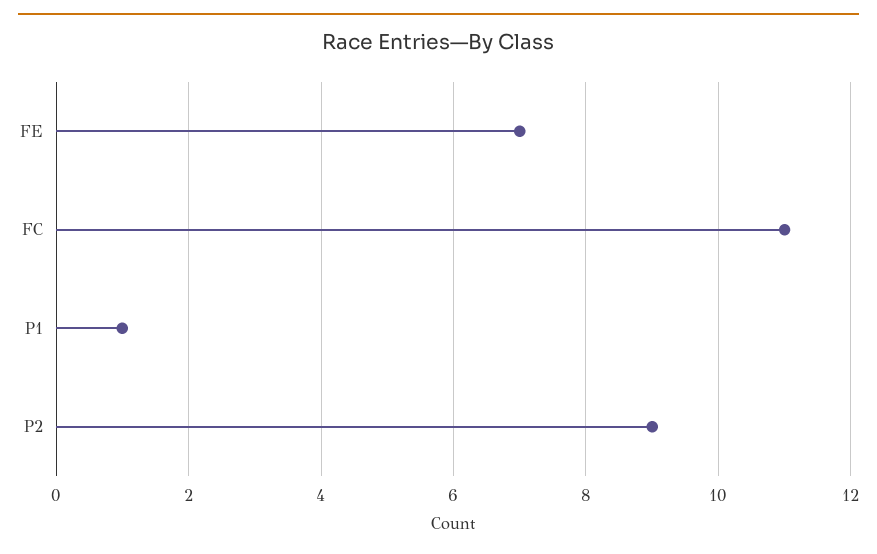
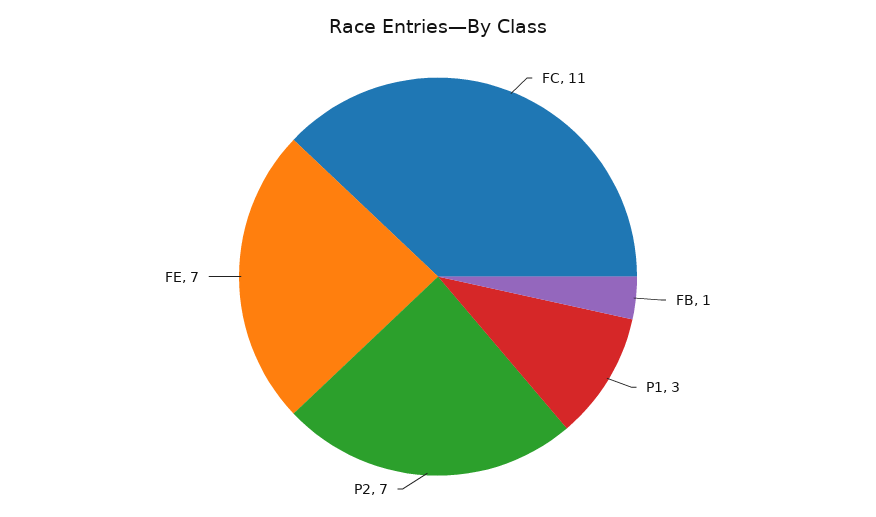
  {
    "FE": 7,
    "FC": 11,
-   "P1": 1,
+   "P1": 3,
-   "P2": 9
+   "P2": 7,
+   "FB": 1
  }

